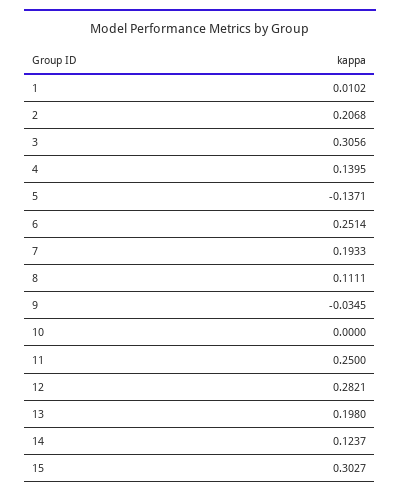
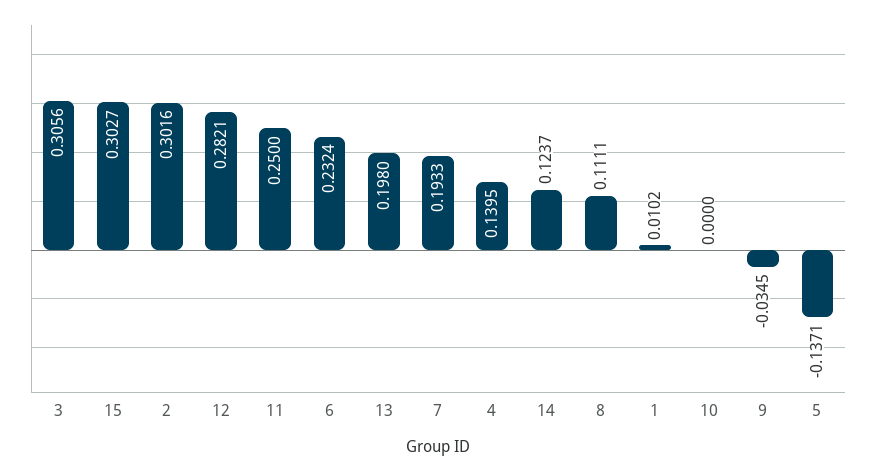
  {
    "1": 0.0102,
-   "2": 0.2068,
+   "2": 0.3016,
    "3": 0.3056,
    "4": 0.1395,
    "5": -0.1371,
-   "6": 0.2514,
+   "6": 0.2324,
    "7": 0.1933,
    "8": 0.1111,
    "9": -0.0345,
    "10": 0,
    "11": 0.25,
    "12": 0.2821,
    "13": 0.198,
    "14": 0.1237,
    "15": 0.3027
  }

